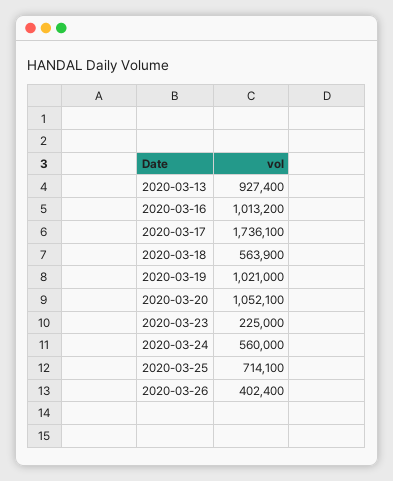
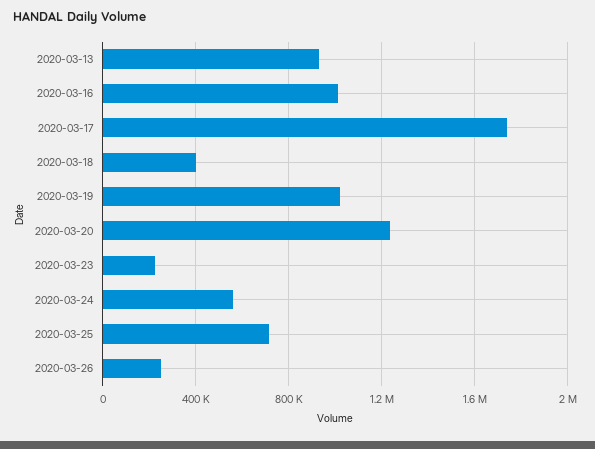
  {
    "2020-03-13": 927400,
    "2020-03-16": 1013200,
    "2020-03-17": 1736100,
-   "2020-03-18": 563900,
+   "2020-03-18": 400000,
    "2020-03-19": 1021000,
-   "2020-03-20": 1052100,
+   "2020-03-20": 1250000,
    "2020-03-23": 225000,
    "2020-03-24": 560000,
    "2020-03-25": 714100,
-   "2020-03-26": 402400
+   "2020-03-26": 250000
  }

